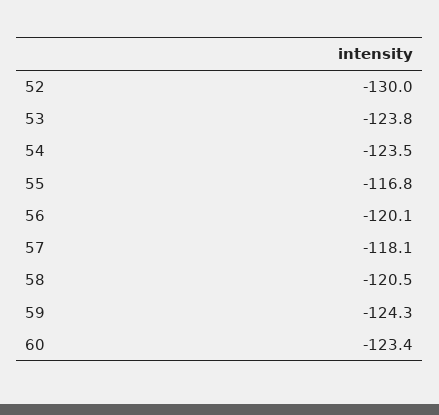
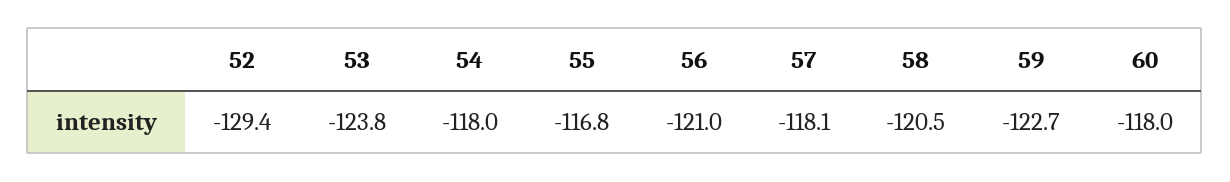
  {
-   "52": -130,
+   "52": -129.4,
    "53": -123.8,
-   "54": -123.5,
+   "54": -118,
    "55": -116.8,
-   "56": -120.1,
+   "56": -121,
    "57": -118.1,
    "58": -120.5,
-   "59": -124.3,
+   "59": -122.7,
-   "60": -123.4
+   "60": -118
  }

